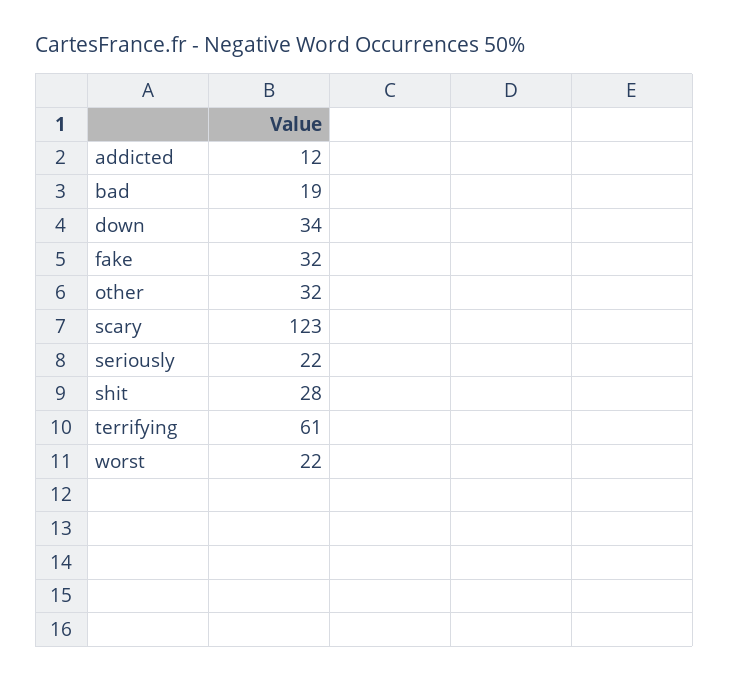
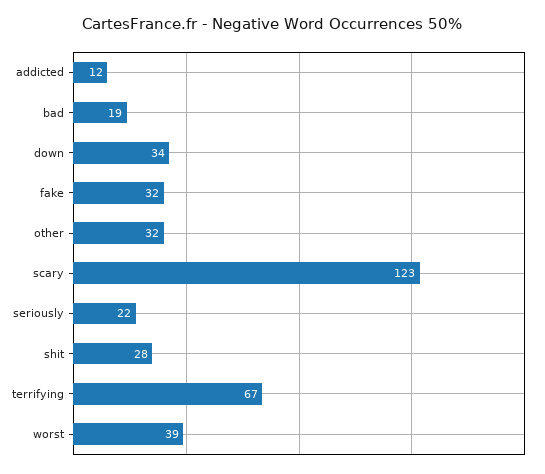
  {
    "addicted": 12,
    "bad": 19,
    "down": 34,
    "fake": 32,
    "other": 32,
    "scary": 123,
    "seriously": 22,
    "shit": 28,
-   "terrifying": 61,
+   "terrifying": 67,
-   "worst": 22
+   "worst": 39
  }

